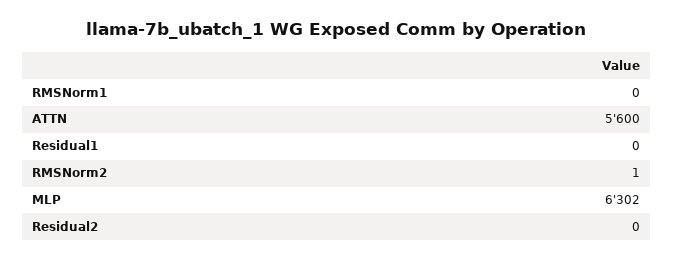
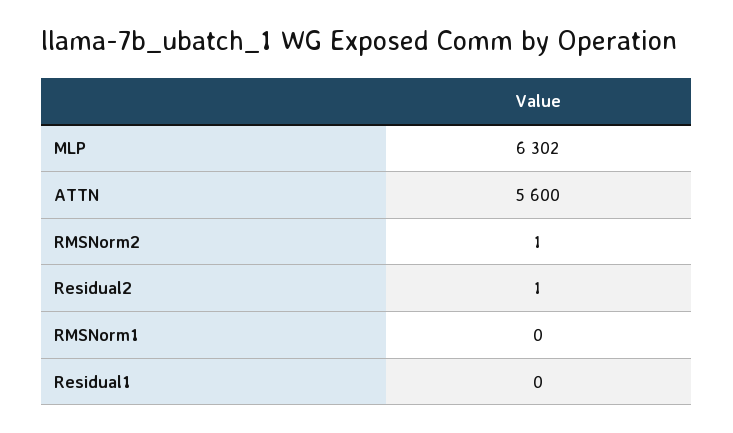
  {
    "RMSNorm1": 0,
    "ATTN": 5600,
    "Residual1": 0,
    "RMSNorm2": 1,
    "MLP": 6302,
-   "Residual2": 0
+   "Residual2": 1
  }

